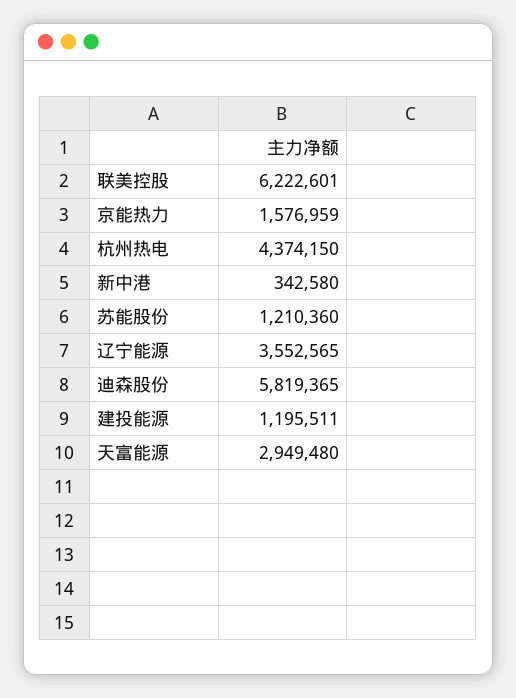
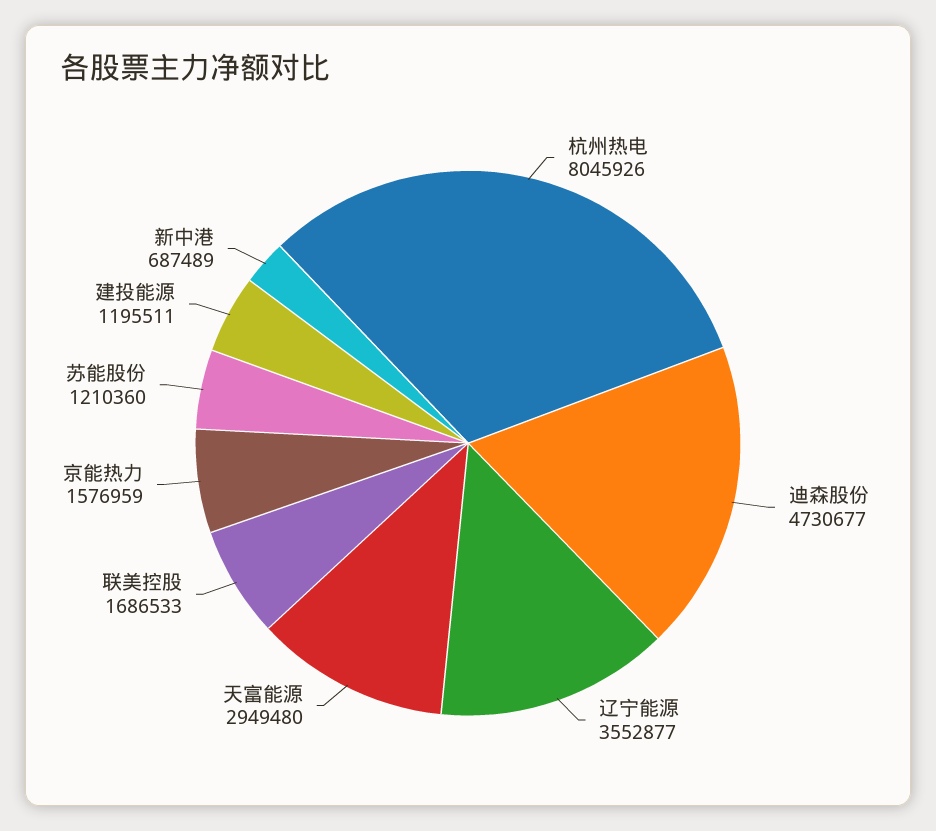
  {
-   "联美控股": 6222601,
+   "联美控股": 1686533,
    "京能热力": 1576959,
-   "杭州热电": 4374150,
+   "杭州热电": 8045926,
-   "新中港": 342580,
+   "新中港": 687489,
    "苏能股份": 1210360,
-   "辽宁能源": 3552565,
+   "辽宁能源": 3552877,
-   "迪森股份": 5819365,
+   "迪森股份": 4730677,
    "建投能源": 1195511,
    "天富能源": 2949480
  }

